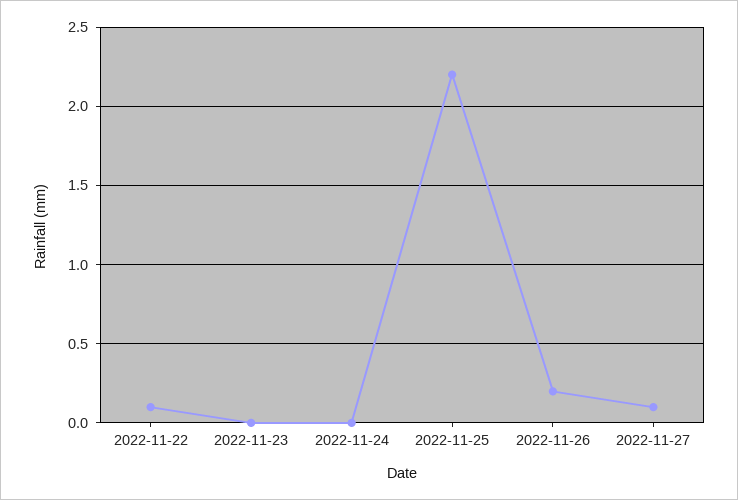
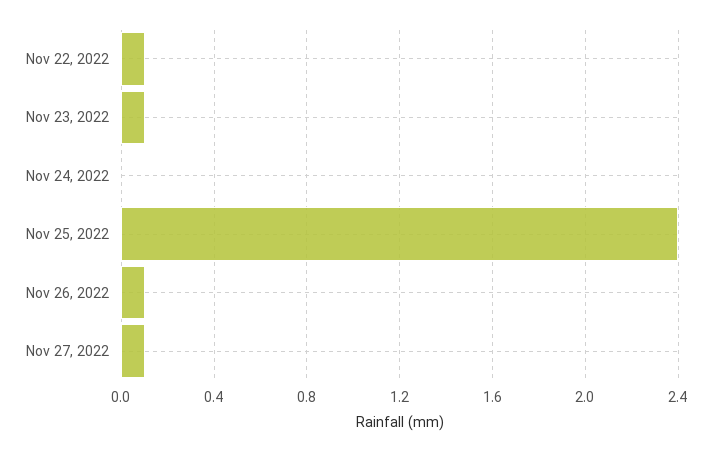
  {
    "2022-11-22": 0.1,
-   "2022-11-23": 0,
+   "2022-11-23": 0.1,
    "2022-11-24": 0,
-   "2022-11-25": 2.2,
+   "2022-11-25": 2.4,
-   "2022-11-26": 0.2,
+   "2022-11-26": 0.1,
    "2022-11-27": 0.1
  }

